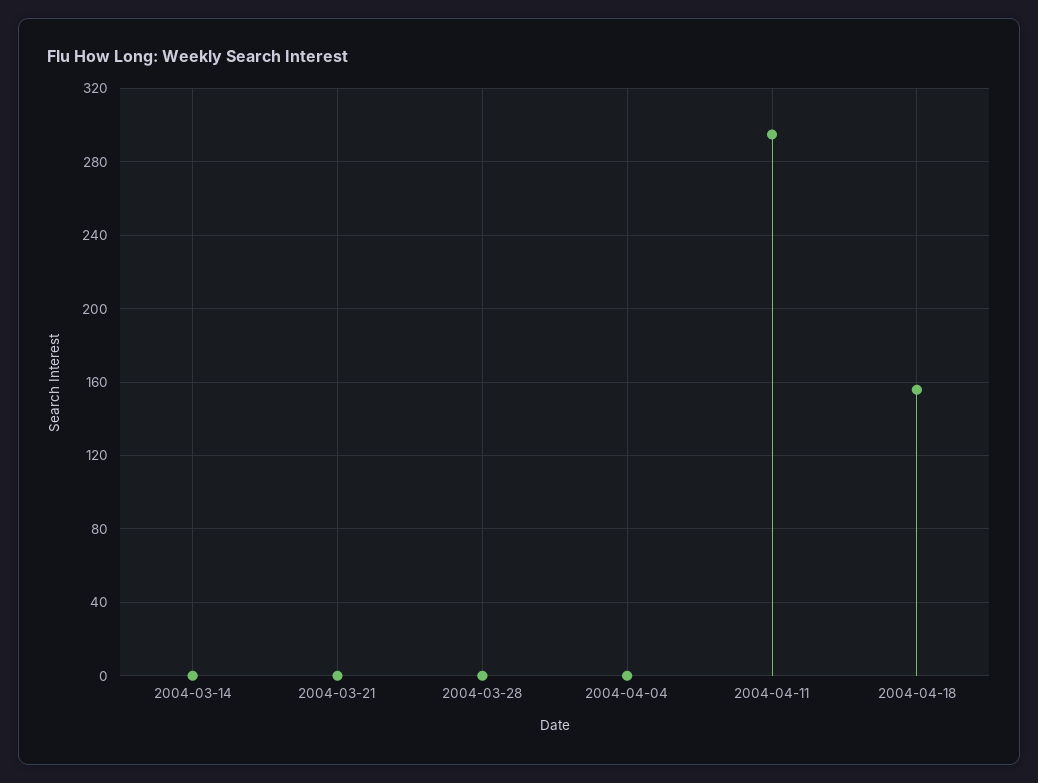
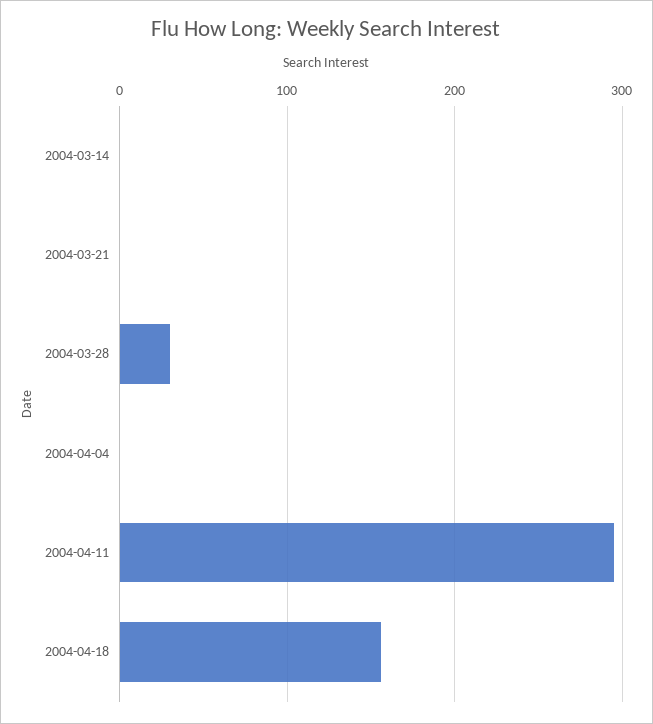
  {
    "2004-03-14": 0,
    "2004-03-21": 0,
-   "2004-03-28": 0,
+   "2004-03-28": 30,
    "2004-04-04": 0,
    "2004-04-11": 295,
    "2004-04-18": 155
  }

